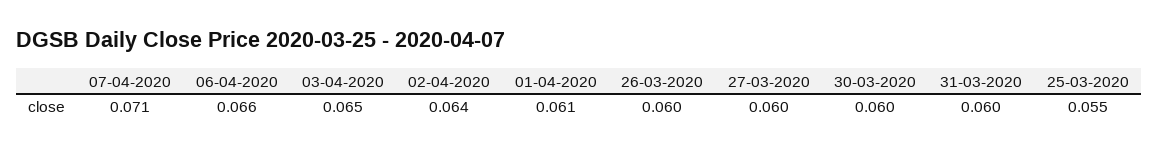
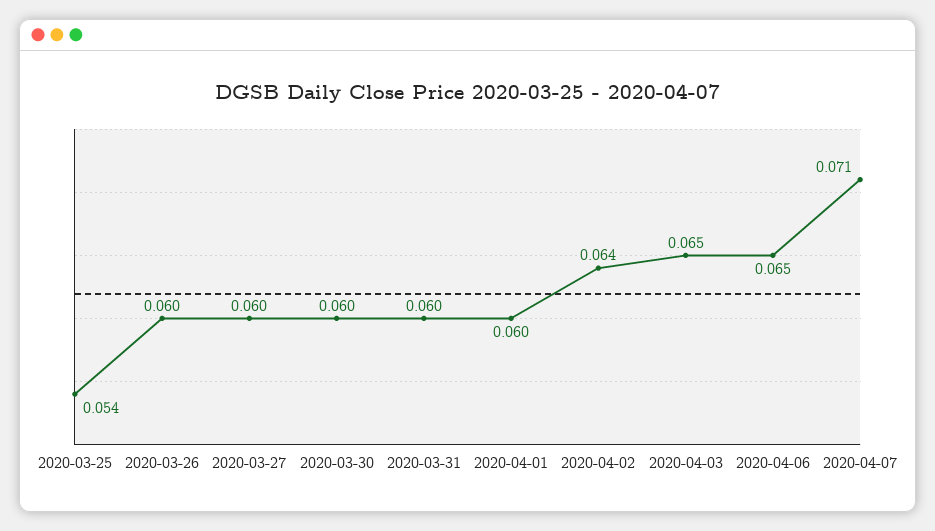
  {
    "07-04-2020": 0.071,
-   "06-04-2020": 0.066,
+   "06-04-2020": 0.065,
    "03-04-2020": 0.065,
    "02-04-2020": 0.064,
-   "01-04-2020": 0.061,
+   "01-04-2020": 0.06,
    "26-03-2020": 0.06,
    "27-03-2020": 0.06,
    "30-03-2020": 0.06,
    "31-03-2020": 0.06,
-   "25-03-2020": 0.055
+   "25-03-2020": 0.054
  }

